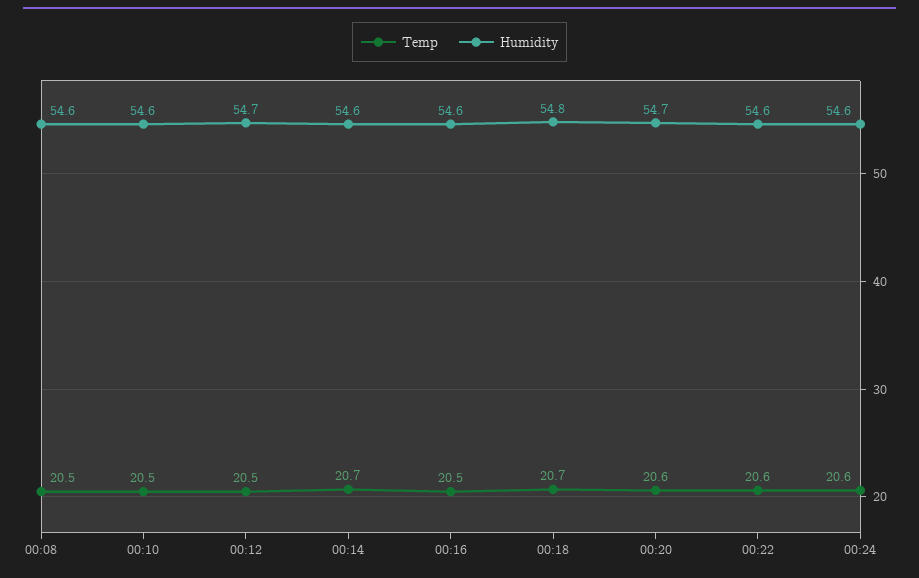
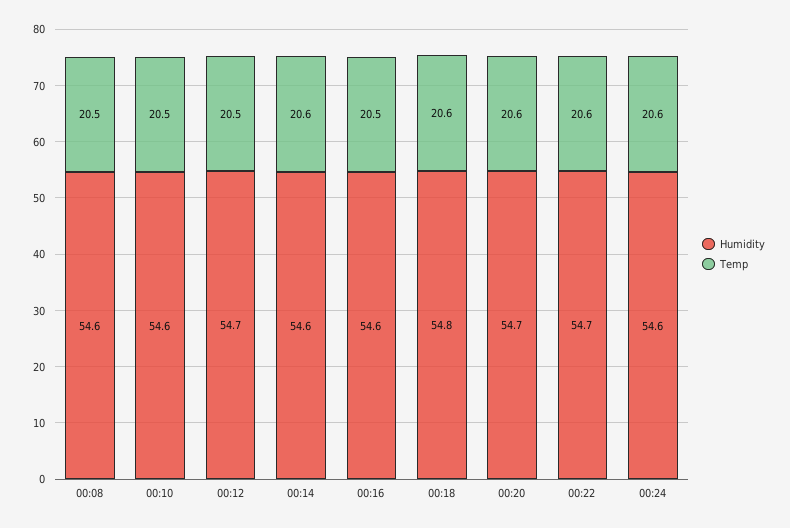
  {
    "Temp": {
      "00:08": 20.5,
      "00:10": 20.5,
      "00:12": 20.5,
-     "00:14": 20.7,
+     "00:14": 20.6,
      "00:16": 20.5,
-     "00:18": 20.7,
+     "00:18": 20.6,
      "00:20": 20.6,
      "00:22": 20.6,
      "00:24": 20.6
    },
    "Humidity": {
      "00:08": 54.6,
      "00:10": 54.6,
      "00:12": 54.7,
      "00:14": 54.6,
      "00:16": 54.6,
      "00:18": 54.8,
      "00:20": 54.7,
-     "00:22": 54.6,
+     "00:22": 54.7,
      "00:24": 54.6
    }
  }

